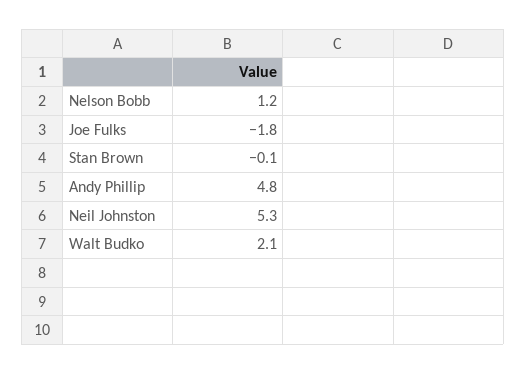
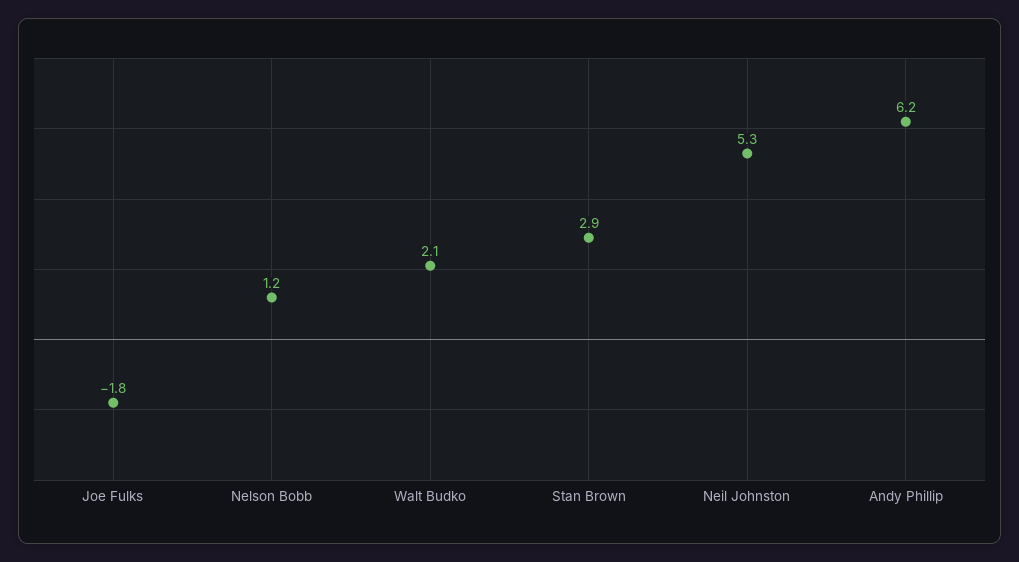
  {
    "Nelson Bobb": 1.2,
    "Joe Fulks": -1.8,
-   "Stan Brown": -0.1,
+   "Stan Brown": 2.9,
-   "Andy Phillip": 4.8,
+   "Andy Phillip": 6.2,
    "Neil Johnston": 5.3,
    "Walt Budko": 2.1
  }

